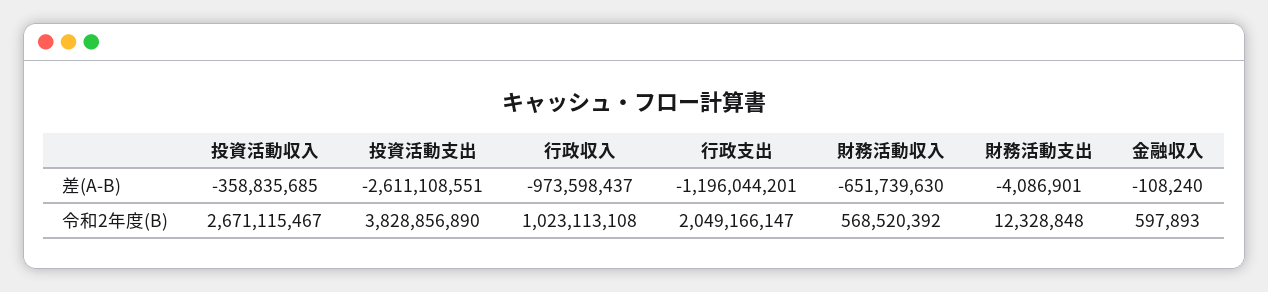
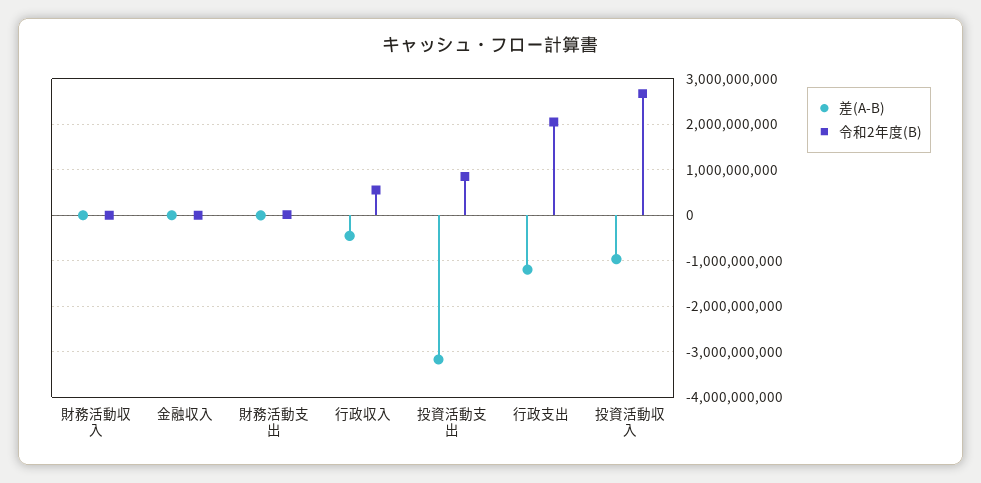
  {
    "差(A-B)": {
-     "投資活動収入": -358835685,
+     "投資活動収入": -1000000000,
-     "投資活動支出": -2611108551,
+     "投資活動支出": -3200000000,
-     "行政収入": -973598437,
+     "行政収入": -400000000,
      "行政支出": -1196044201,
-     "財務活動収入": -651739630,
+     "財務活動収入": 0,
      "財務活動支出": -4086901,
      "金融収入": -108240
    },
    "令和2年度(B)": {
      "投資活動収入": 2671115467,
-     "投資活動支出": 3828856890,
+     "投資活動支出": 800000000,
-     "行政収入": 1023113108,
+     "行政収入": 600000000,
      "行政支出": 2049166147,
-     "財務活動収入": 568520392,
+     "財務活動収入": 0,
      "財務活動支出": 12328848,
      "金融収入": 597893
    }
  }

